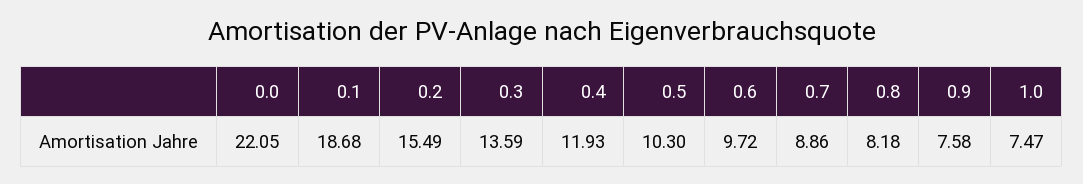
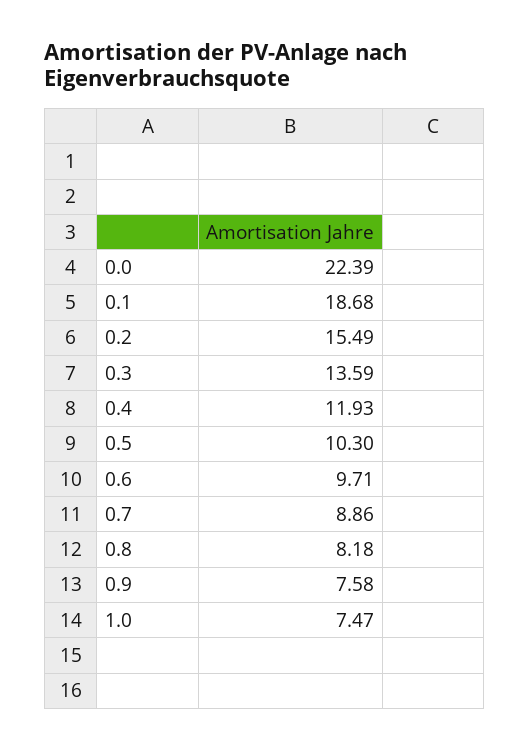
  {
-   "0.0": 22.05,
+   "0.0": 22.39,
    "0.1": 18.68,
    "0.2": 15.49,
    "0.3": 13.59,
    "0.4": 11.93,
    "0.5": 10.3,
-   "0.6": 9.72,
+   "0.6": 9.71,
    "0.7": 8.86,
    "0.8": 8.18,
    "0.9": 7.58,
    "1.0": 7.47
  }

